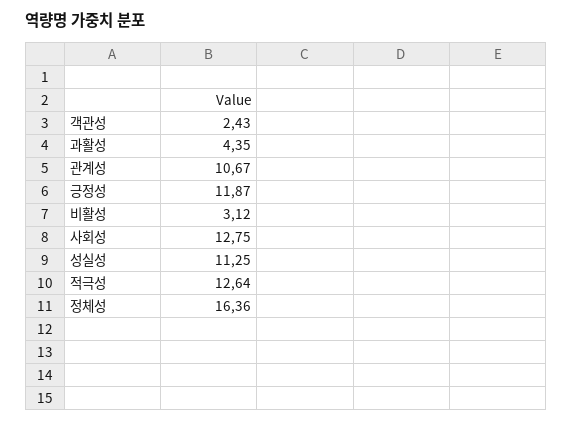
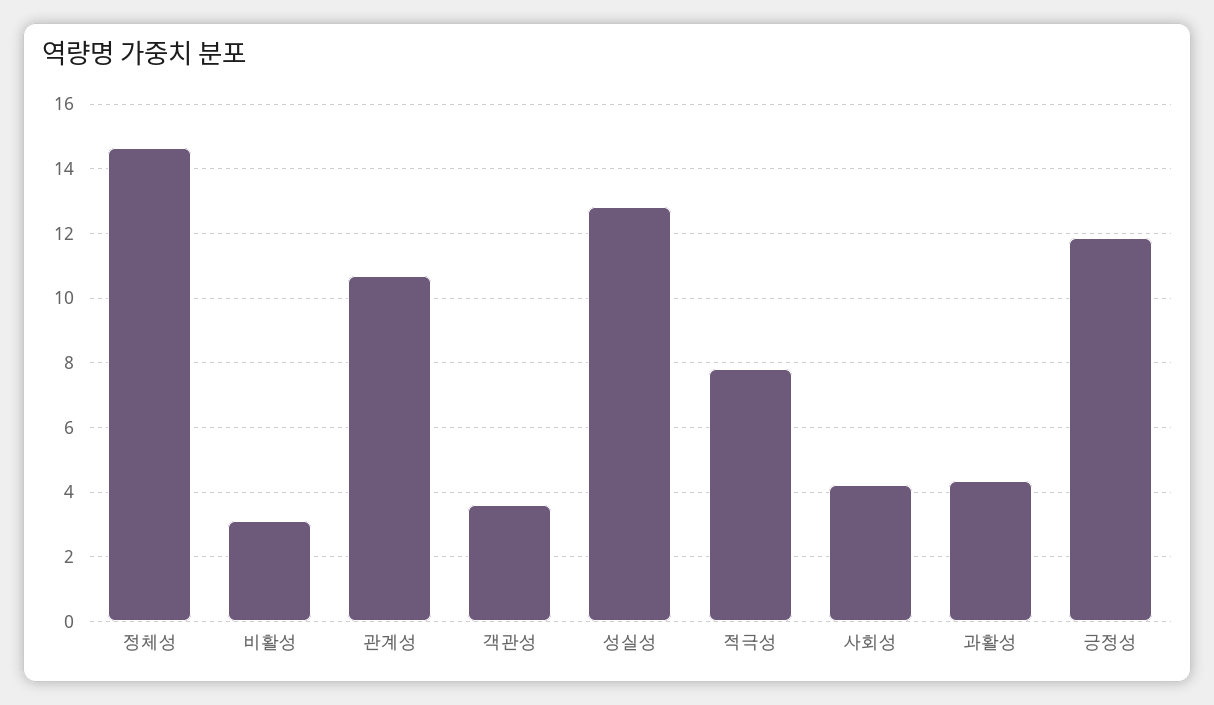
  {
-   "객관성": 2.43,
+   "객관성": 3.6,
    "과활성": 4.35,
    "관계성": 10.67,
    "긍정성": 11.87,
    "비활성": 3.12,
-   "사회성": 12.75,
+   "사회성": 4.2,
-   "성실성": 11.25,
+   "성실성": 12.8,
-   "적극성": 12.64,
+   "적극성": 7.8,
-   "정체성": 16.36
+   "정체성": 14.6
  }

